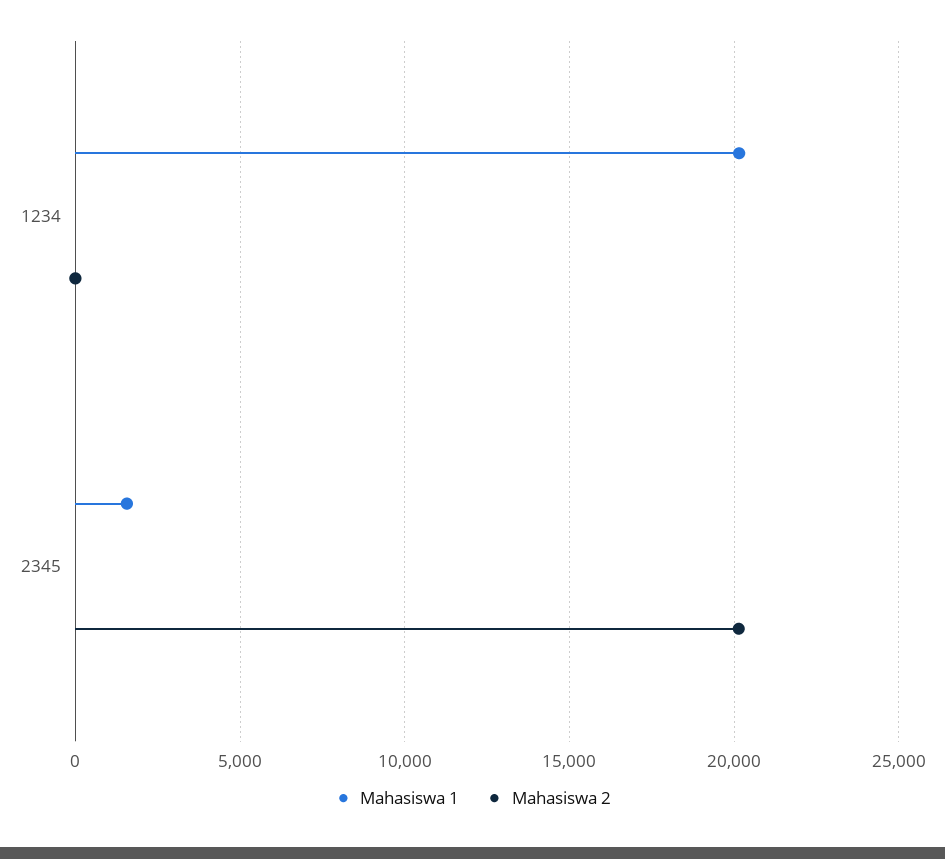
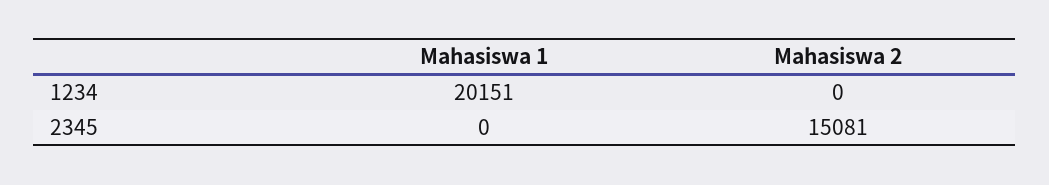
  {
    "Mahasiswa 1": {
      "1234": 20151,
-     "2345": 1500
+     "2345": 0
    },
    "Mahasiswa 2": {
      "1234": 0,
-     "2345": 20000
+     "2345": 15081
    }
  }

